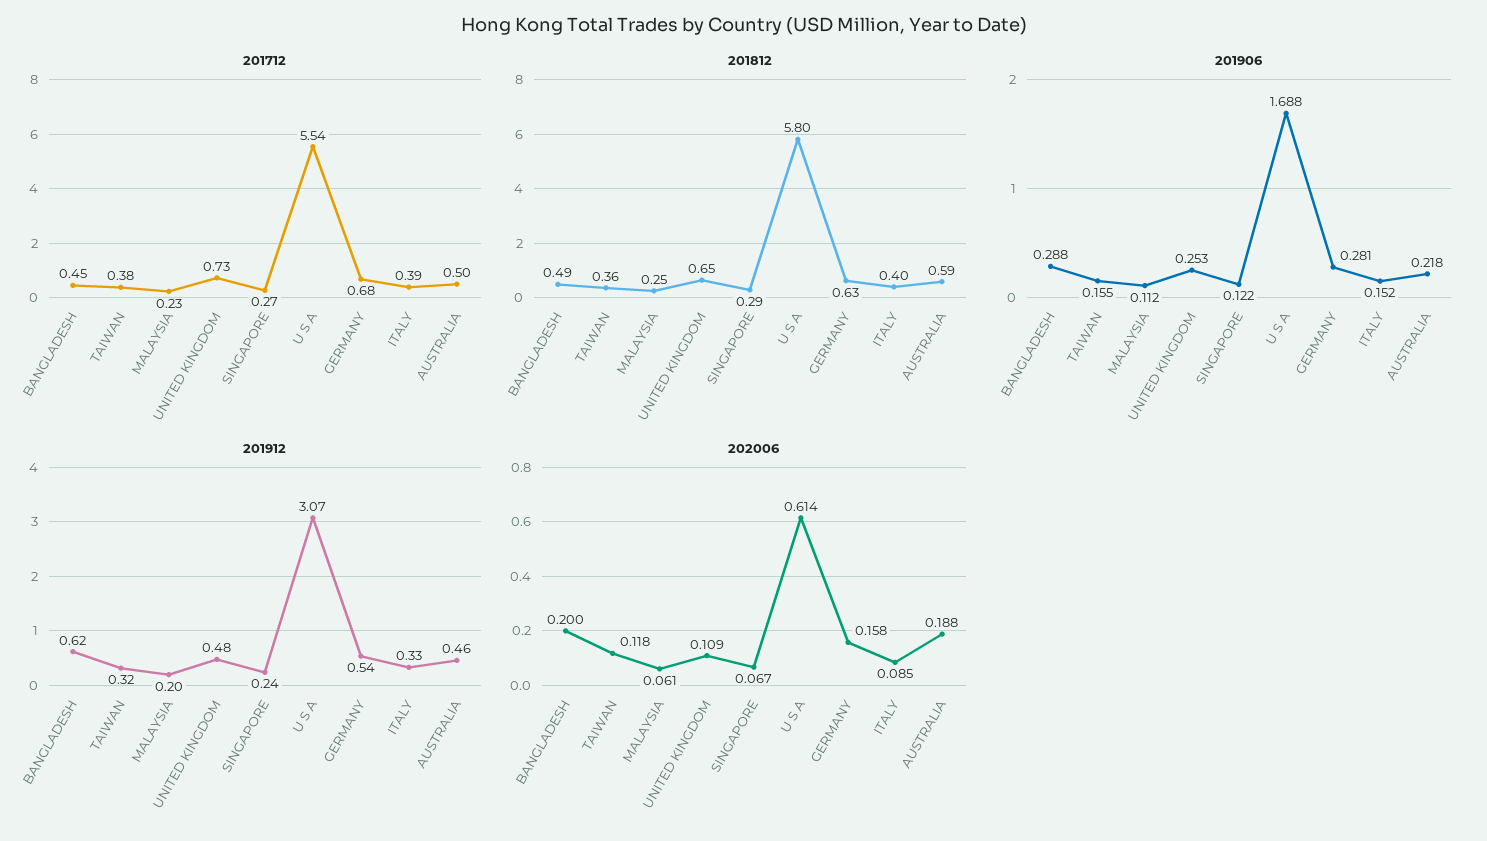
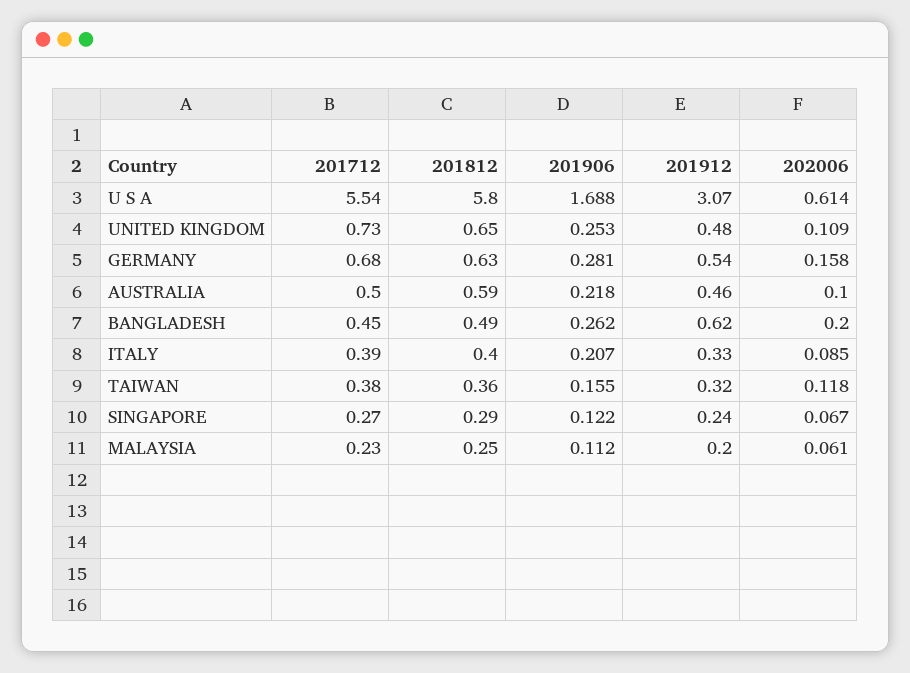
  {
    "201712": {
      "BANGLADESH": 0.45,
      "TAIWAN": 0.38,
      "MALAYSIA": 0.23,
      "UNITED KINGDOM": 0.73,
      "SINGAPORE": 0.27,
      "U S A": 5.54,
      "GERMANY": 0.68,
      "ITALY": 0.39,
      "AUSTRALIA": 0.5
    },
    "201812": {
      "BANGLADESH": 0.49,
      "TAIWAN": 0.36,
      "MALAYSIA": 0.25,
      "UNITED KINGDOM": 0.65,
      "SINGAPORE": 0.29,
      "U S A": 5.8,
      "GERMANY": 0.63,
      "ITALY": 0.4,
      "AUSTRALIA": 0.59
    },
    "201906": {
-     "BANGLADESH": 0.288,
+     "BANGLADESH": 0.262,
      "TAIWAN": 0.155,
      "MALAYSIA": 0.112,
      "UNITED KINGDOM": 0.253,
      "SINGAPORE": 0.122,
      "U S A": 1.688,
      "GERMANY": 0.281,
-     "ITALY": 0.152,
+     "ITALY": 0.207,
      "AUSTRALIA": 0.218
    },
    "201912": {
      "BANGLADESH": 0.62,
      "TAIWAN": 0.32,
      "MALAYSIA": 0.2,
      "UNITED KINGDOM": 0.48,
      "SINGAPORE": 0.24,
      "U S A": 3.07,
      "GERMANY": 0.54,
      "ITALY": 0.33,
      "AUSTRALIA": 0.46
    },
    "202006": {
      "BANGLADESH": 0.2,
      "TAIWAN": 0.118,
      "MALAYSIA": 0.061,
      "UNITED KINGDOM": 0.109,
      "SINGAPORE": 0.067,
      "U S A": 0.614,
      "GERMANY": 0.158,
      "ITALY": 0.085,
-     "AUSTRALIA": 0.188
+     "AUSTRALIA": 0.1
    }
  }

